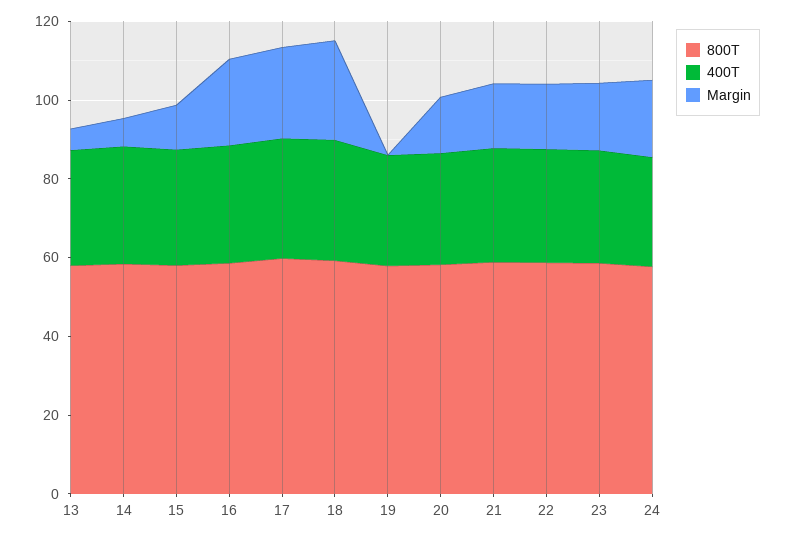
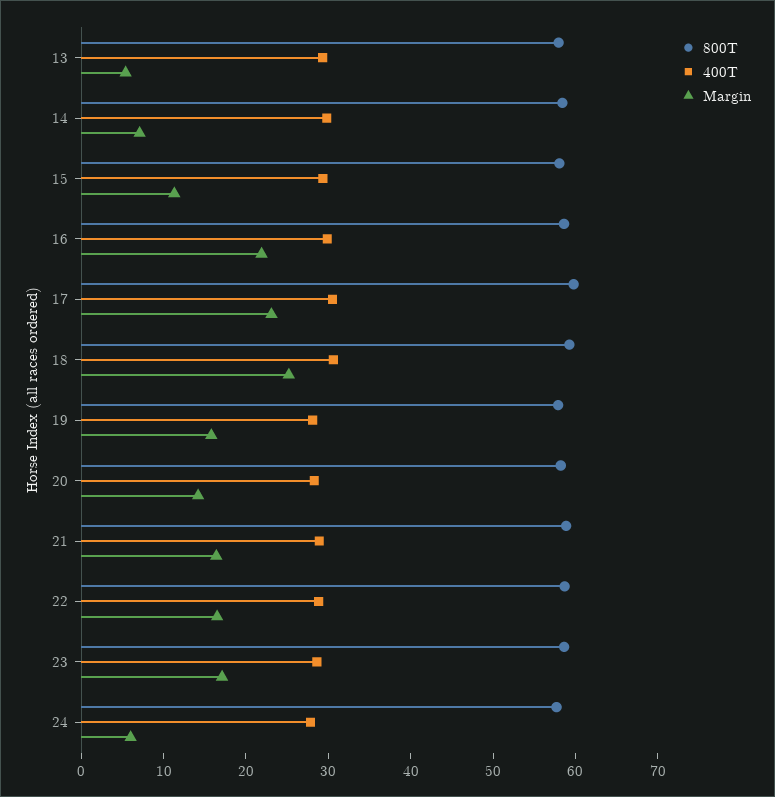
  {
    "800T": {
      "13": 58,
      "14": 58,
      "15": 58,
      "16": 58,
      "17": 60,
      "18": 60,
      "19": 58,
      "20": 58,
      "21": 58,
      "22": 58,
      "23": 58,
      "24": 58
    },
    "400T": {
      "13": 30,
      "14": 30,
      "15": 30,
      "16": 30,
      "17": 30,
      "18": 30,
      "19": 28,
      "20": 28,
      "21": 28,
      "22": 28,
      "23": 28,
      "24": 28
    },
    "Margin": {
      "13": 6,
      "14": 8,
      "15": 12,
      "16": 22,
      "17": 24,
      "18": 26,
-     "19": 0,
+     "19": 16,
      "20": 14,
      "21": 16,
      "22": 16,
      "23": 18,
-     "24": 20
+     "24": 6
    }
  }

